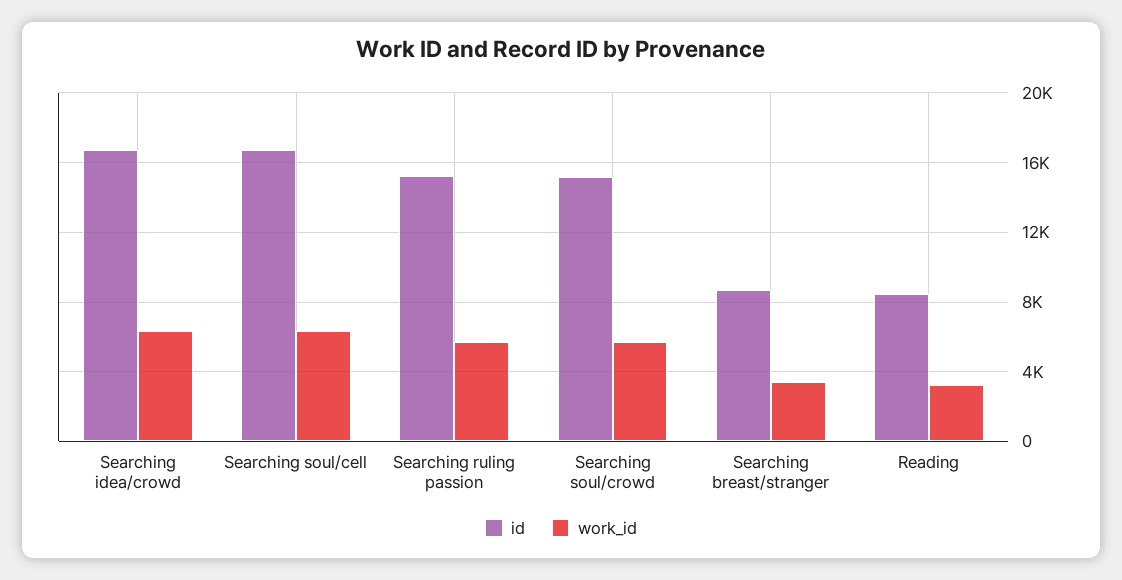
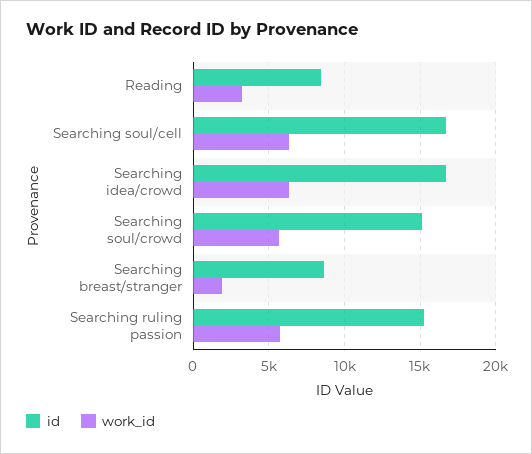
  {
    "id": {
      "Searching idea/crowd": 16500,
      "Searching soul/cell": 16500,
      "Searching ruling passion": 15000,
      "Searching soul/crowd": 15000,
      "Searching breast/stranger": 8500,
      "Reading": 8500
    },
    "work_id": {
      "Searching idea/crowd": 6500,
      "Searching soul/cell": 6500,
      "Searching ruling passion": 5500,
      "Searching soul/crowd": 5500,
-     "Searching breast/stranger": 3500,
+     "Searching breast/stranger": 2000,
      "Reading": 3000
    }
  }

